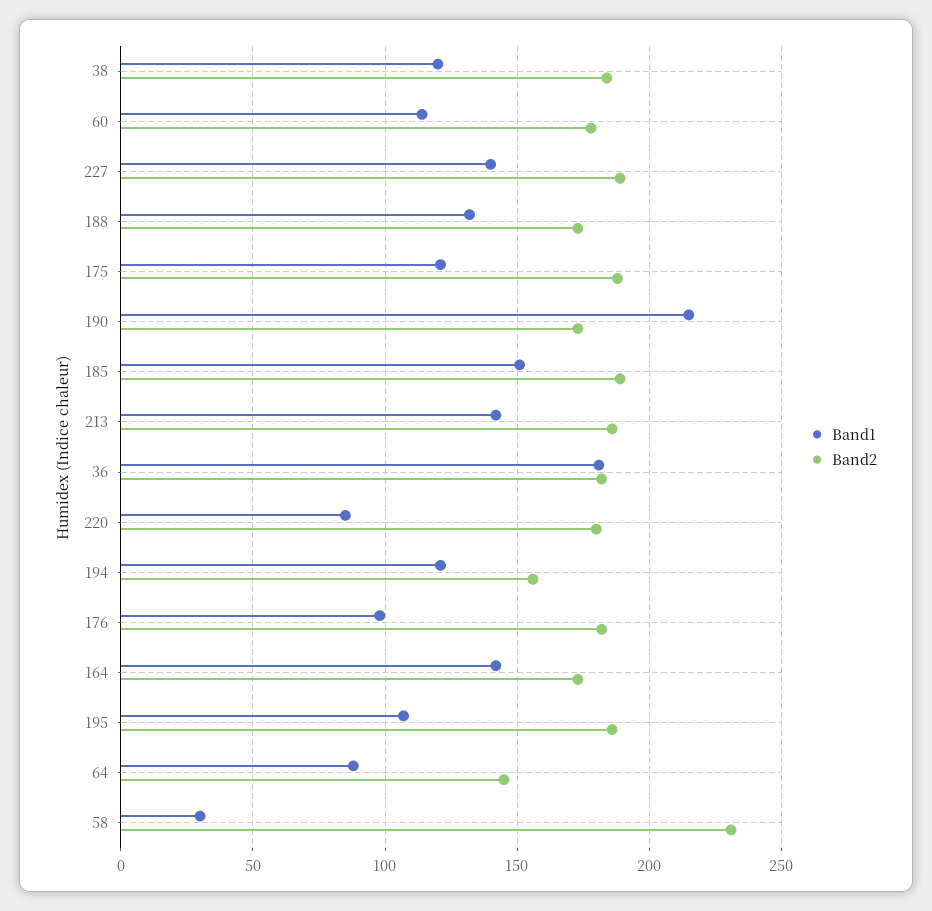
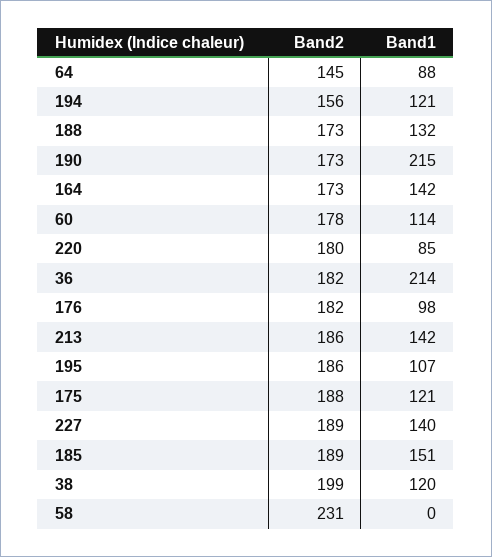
  {
    "Band1": {
      "38": 120,
      "60": 114,
      "227": 140,
      "188": 132,
      "175": 121,
      "190": 215,
      "185": 151,
      "213": 142,
-     "36": 180,
+     "36": 214,
      "220": 85,
      "194": 121,
      "176": 98,
      "164": 142,
      "195": 107,
      "64": 88,
-     "58": 30
+     "58": 0
    },
    "Band2": {
-     "38": 185,
+     "38": 199,
      "60": 178,
      "227": 189,
      "188": 173,
      "175": 188,
      "190": 173,
      "185": 189,
      "213": 186,
      "36": 182,
      "220": 180,
      "194": 156,
      "176": 182,
      "164": 173,
      "195": 186,
      "64": 145,
      "58": 231
    }
  }

